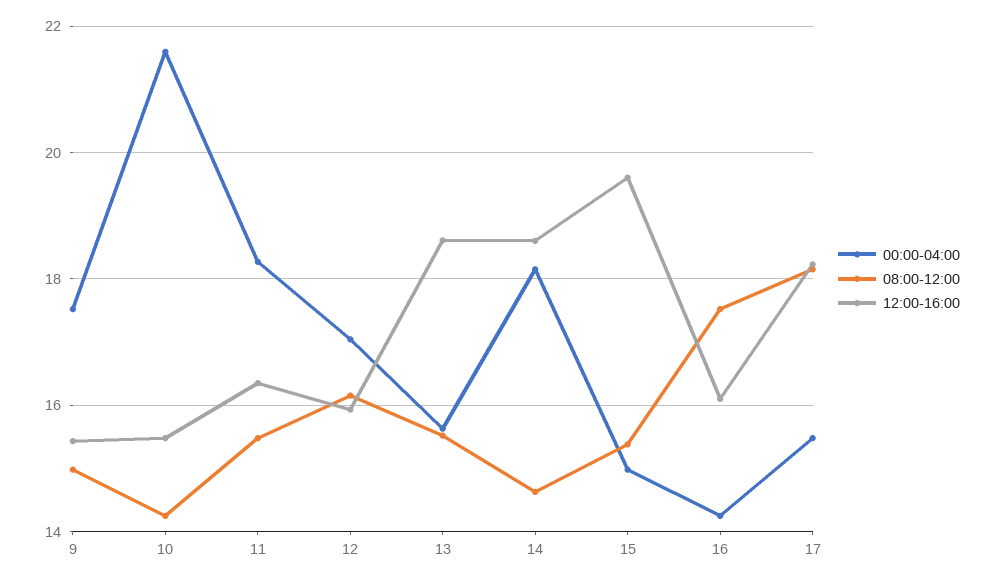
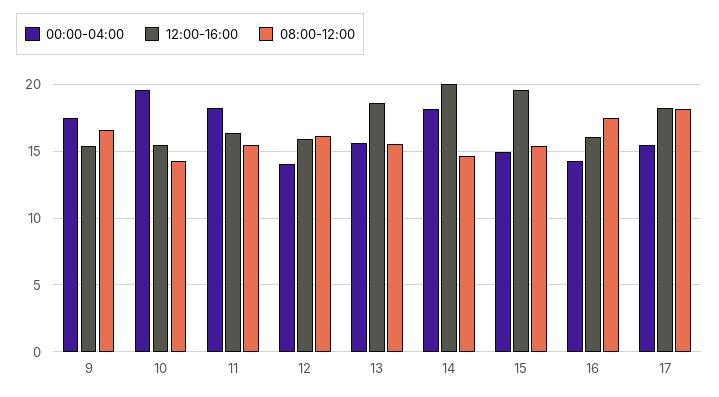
  {
    "00:00-04:00": {
      "9": 17.6,
-     "10": 21.6,
+     "10": 19.5,
      "11": 18.2,
-     "12": 17,
+     "12": 14,
      "13": 15.6,
      "14": 18.2,
      "15": 15,
      "16": 14.2,
      "17": 15.4
    },
    "08:00-12:00": {
-     "9": 15,
+     "9": 16.5,
      "10": 14.2,
      "11": 15.4,
      "12": 16.2,
      "13": 15.6,
      "14": 14.6,
      "15": 15.4,
      "16": 17.6,
      "17": 18.2
    },
    "12:00-16:00": {
      "9": 15.4,
      "10": 15.4,
      "11": 16.4,
      "12": 16,
      "13": 18.6,
-     "14": 18.6,
+     "14": 20,
      "15": 19.6,
      "16": 16.2,
      "17": 18.2
    }
  }

